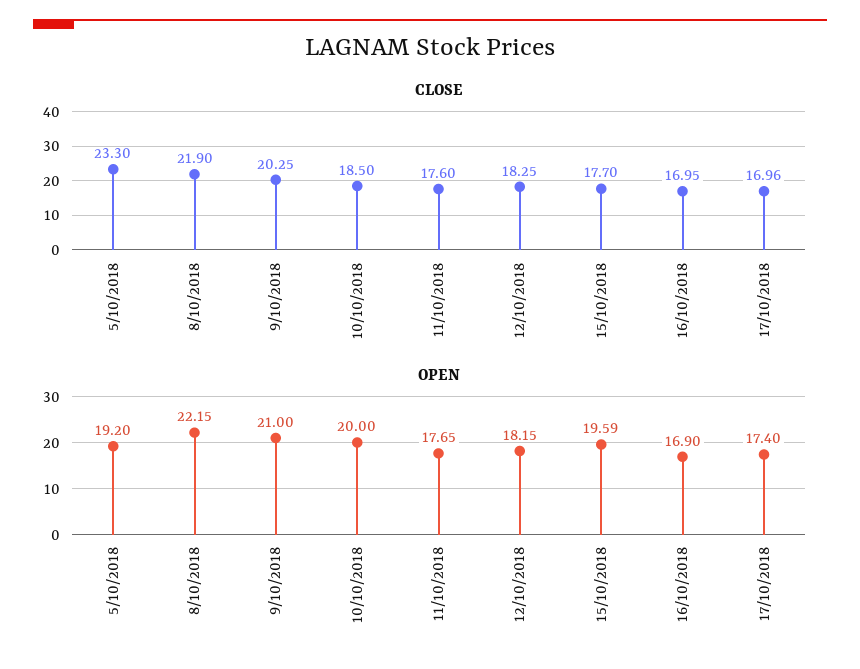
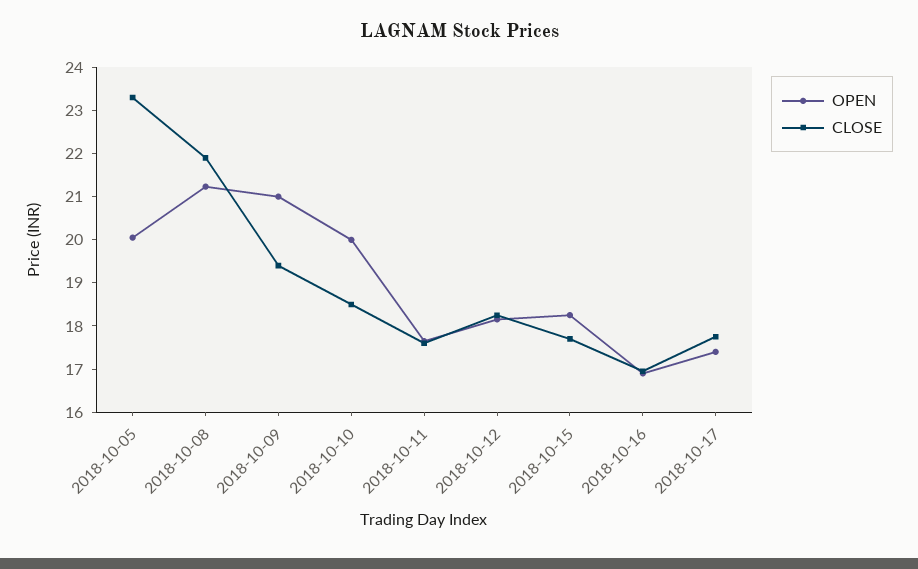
  {
    "CLOSE": {
      "5/10/2018": 23.3,
      "8/10/2018": 21.9,
-     "9/10/2018": 20.25,
+     "9/10/2018": 19.4,
      "10/10/2018": 18.5,
      "11/10/2018": 17.6,
      "12/10/2018": 18.25,
      "15/10/2018": 17.7,
      "16/10/2018": 16.95,
-     "17/10/2018": 16.96
+     "17/10/2018": 17.8
    },
    "OPEN": {
-     "5/10/2018": 19.2,
+     "5/10/2018": 20,
-     "8/10/2018": 22.15,
+     "8/10/2018": 21.2,
      "9/10/2018": 21,
      "10/10/2018": 20,
      "11/10/2018": 17.65,
      "12/10/2018": 18.15,
-     "15/10/2018": 19.59,
+     "15/10/2018": 18.2,
      "16/10/2018": 16.9,
      "17/10/2018": 17.4
    }
  }

